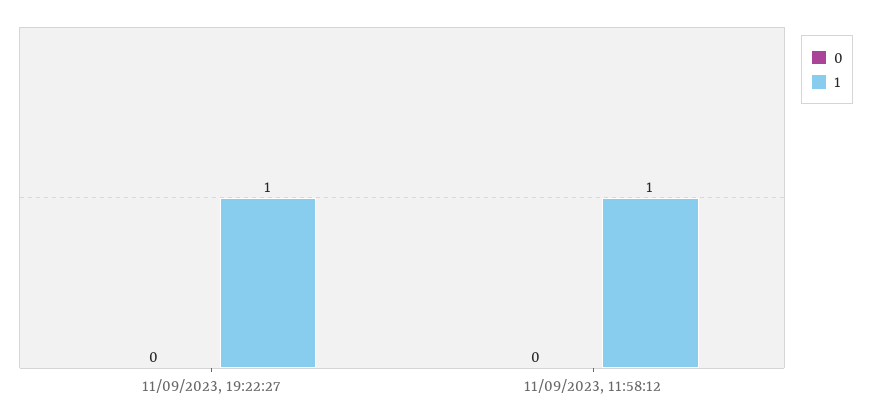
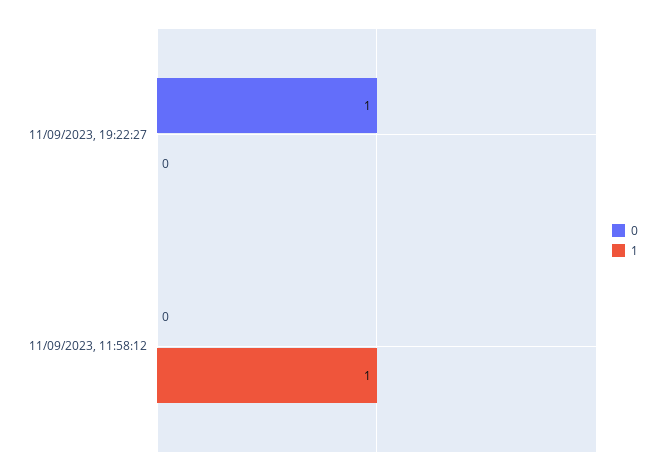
  {
    "0": {
-     "11/09/2023, 19:22:27": 0,
+     "11/09/2023, 19:22:27": 1,
      "11/09/2023, 11:58:12": 0
    },
    "1": {
-     "11/09/2023, 19:22:27": 1,
+     "11/09/2023, 19:22:27": 0,
      "11/09/2023, 11:58:12": 1
    }
  }

